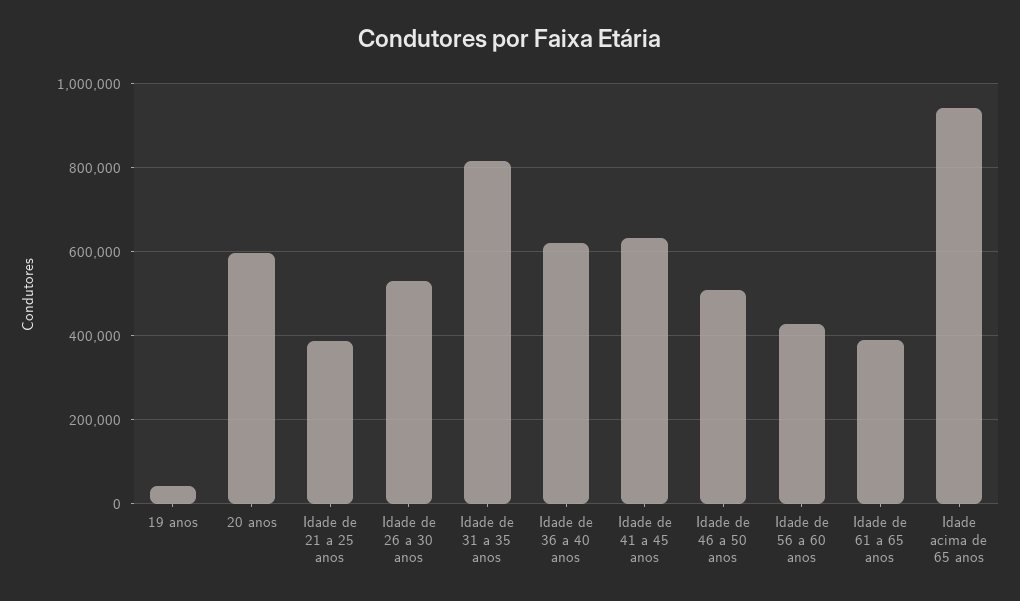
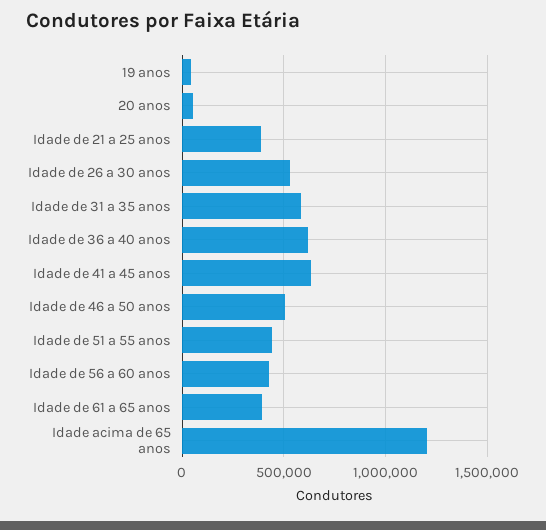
  {
    "19 anos": 40000,
-   "20 anos": 600000,
+   "20 anos": 50000,
    "Idade de 21 a 25 anos": 380000,
    "Idade de 26 a 30 anos": 540000,
-   "Idade de 31 a 35 anos": 820000,
+   "Idade de 31 a 35 anos": 600000,
    "Idade de 36 a 40 anos": 620000,
    "Idade de 41 a 45 anos": 640000,
    "Idade de 46 a 50 anos": 500000,
    "Idade de 56 a 60 anos": 420000,
    "Idade de 61 a 65 anos": 400000,
-   "Idade acima de 65 anos": 940000
+   "Idade acima de 65 anos": 1200000,
+   "Idade de 51 a 55 anos": 450000
  }

